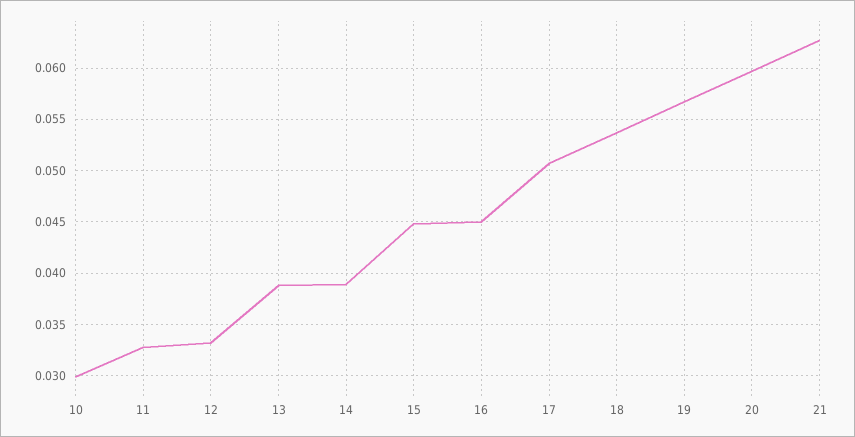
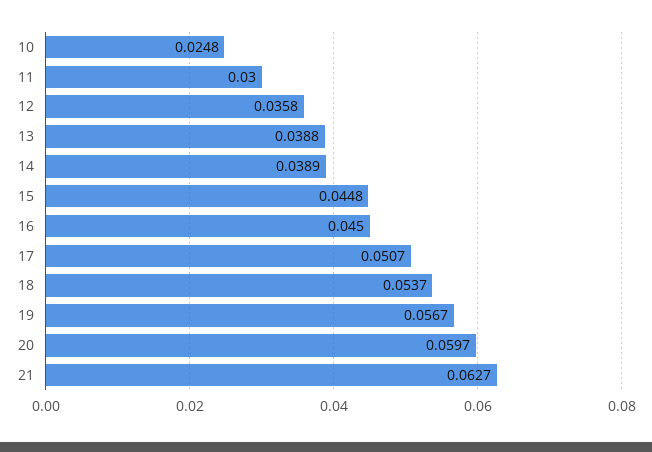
  {
-   "10": 0.03,
+   "10": 0.0248,
-   "11": 0.033,
+   "11": 0.03,
-   "12": 0.033,
+   "12": 0.0358,
    "13": 0.0388,
    "14": 0.0389,
    "15": 0.0448,
    "16": 0.045,
    "17": 0.0507,
    "18": 0.0537,
    "19": 0.0567,
    "20": 0.0597,
    "21": 0.0627
  }

